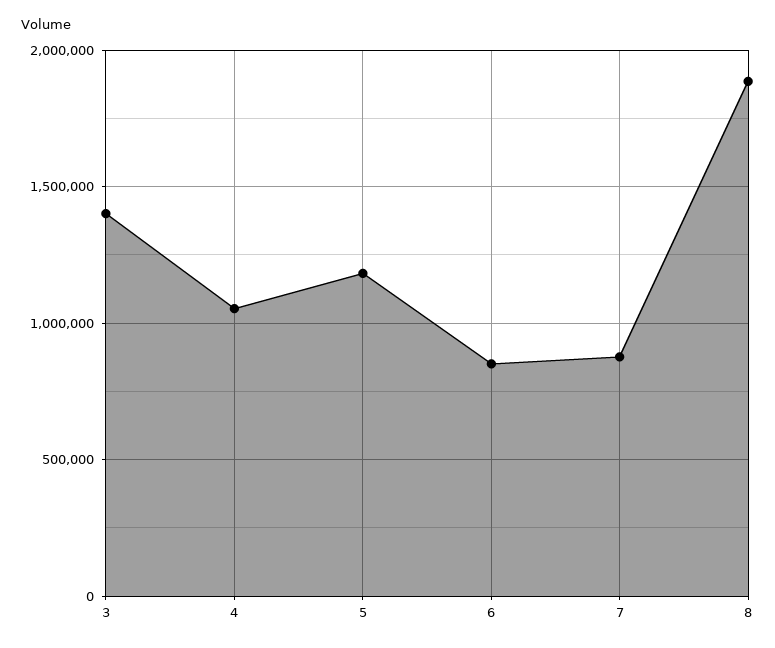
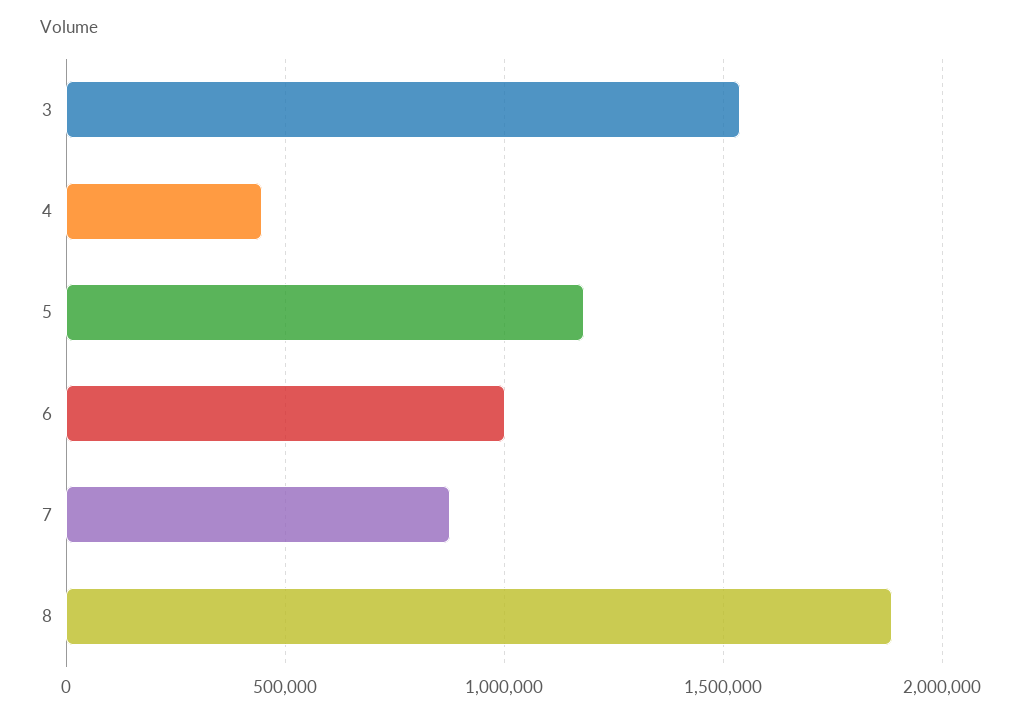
  {
-   "3": 1400000,
+   "3": 1550000,
-   "4": 1050000,
+   "4": 450000,
    "5": 1200000,
-   "6": 850000,
+   "6": 1000000,
    "7": 900000,
    "8": 1900000
  }

